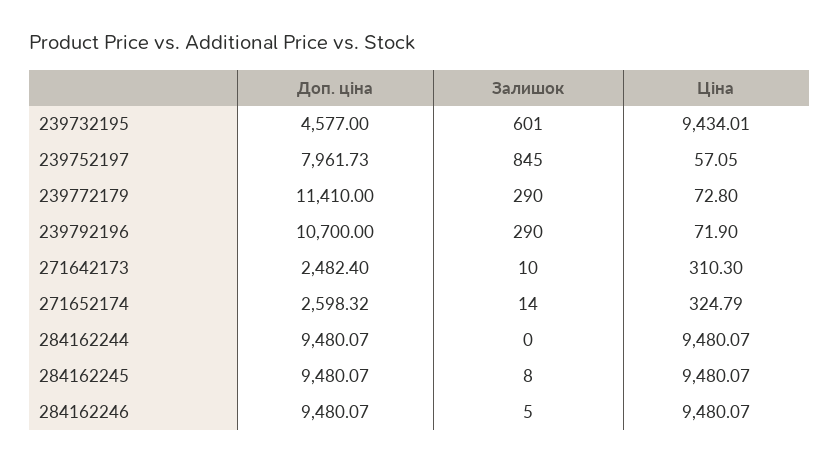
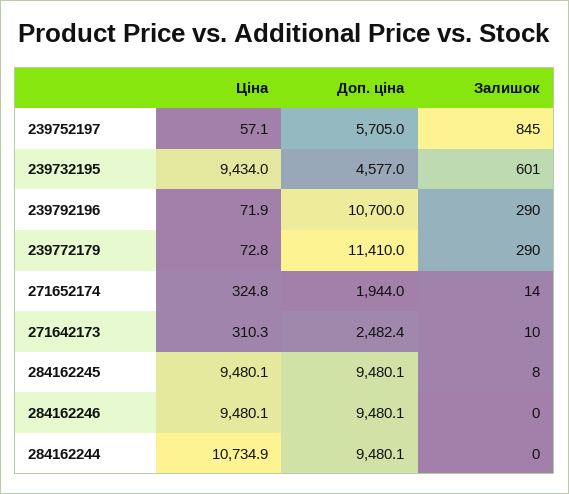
  {
    "Доп. ціна": {
      "239732195": 4577,
-     "239752197": 7961.73,
+     "239752197": 5705,
      "239772179": 11410,
      "239792196": 10700,
      "271642173": 2482.4,
-     "271652174": 2598.32,
+     "271652174": 1944,
      "284162244": 9480.07,
      "284162245": 9480.07,
      "284162246": 9480.07
    },
    "Залишок": {
      "239732195": 601,
      "239752197": 845,
      "239772179": 290,
      "239792196": 290,
      "271642173": 10,
      "271652174": 14,
      "284162244": 0,
      "284162245": 8,
-     "284162246": 5
+     "284162246": 0
    },
    "Ціна": {
      "239732195": 9434.01,
      "239752197": 57.05,
      "239772179": 72.8,
      "239792196": 71.9,
      "271642173": 310.3,
      "271652174": 324.79,
-     "284162244": 9480.07,
+     "284162244": 10734.9,
      "284162245": 9480.07,
      "284162246": 9480.07
    }
  }

